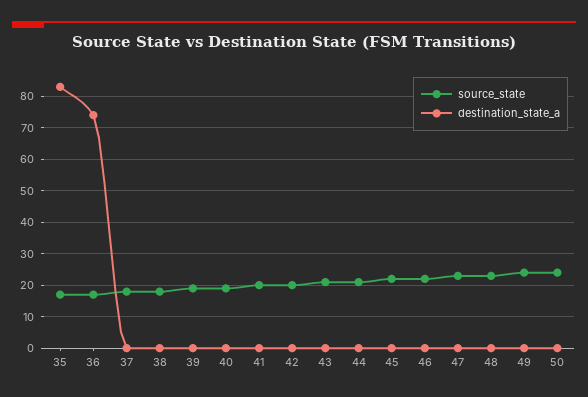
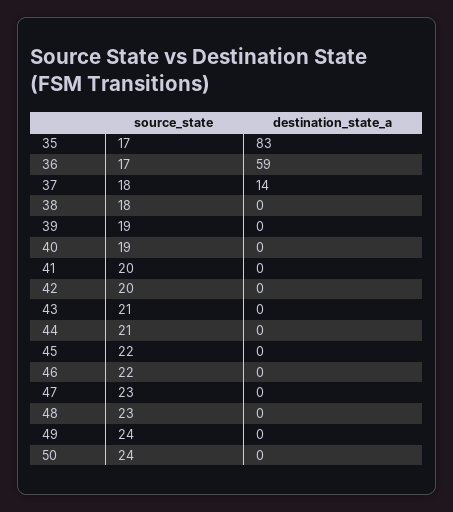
  {
    "source_state": {
      "35": 17,
      "36": 17,
      "37": 18,
      "38": 18,
      "39": 19,
      "40": 19,
      "41": 20,
      "42": 20,
      "43": 21,
      "44": 21,
      "45": 22,
      "46": 22,
      "47": 23,
      "48": 23,
      "49": 24,
      "50": 24
    },
    "destination_state_a": {
      "35": 83,
-     "36": 75,
+     "36": 59,
-     "37": 0,
+     "37": 14,
      "38": 0,
      "39": 0,
      "40": 0,
      "41": 0,
      "42": 0,
      "43": 0,
      "44": 0,
      "45": 0,
      "46": 0,
      "47": 0,
      "48": 0,
      "49": 0,
      "50": 0
    }
  }

